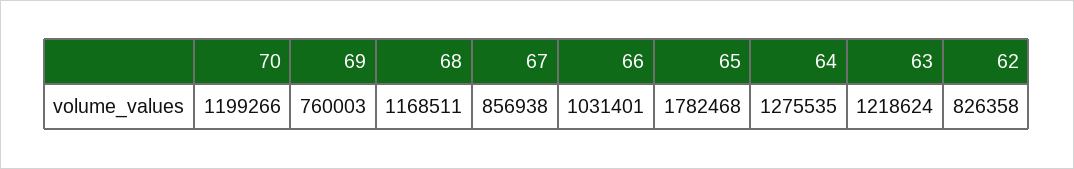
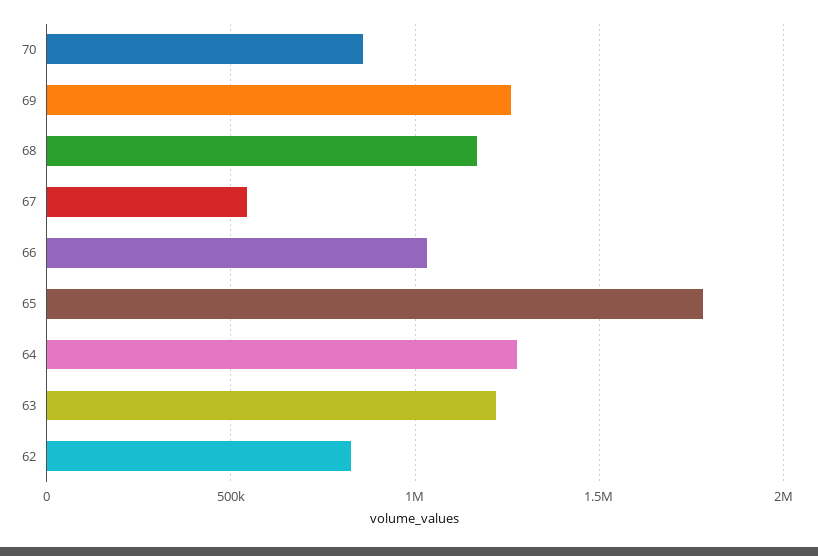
  {
-   "70": 1199266,
+   "70": 850000,
-   "69": 760003,
+   "69": 1250000,
    "68": 1168511,
-   "67": 856938,
+   "67": 550000,
    "66": 1031401,
    "65": 1782468,
    "64": 1275535,
    "63": 1218624,
    "62": 826358
  }

